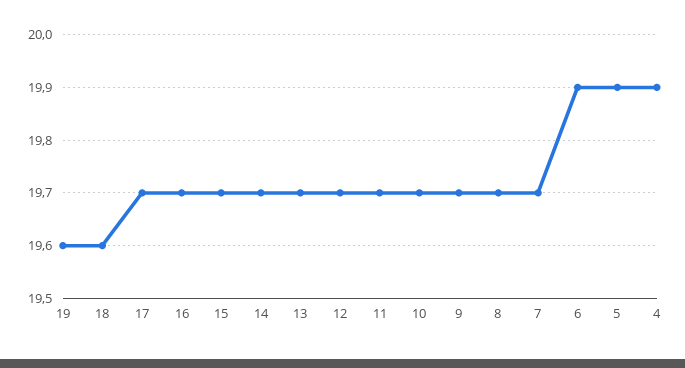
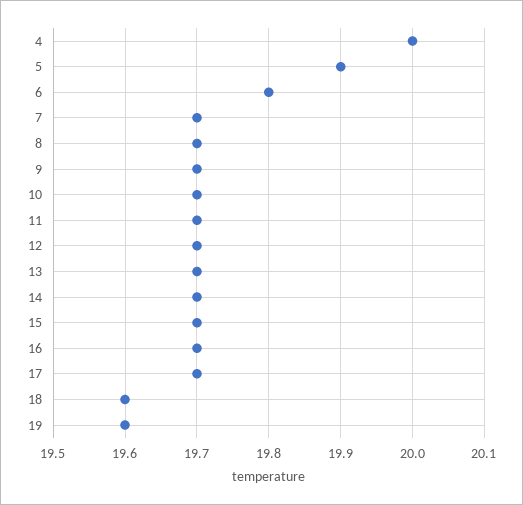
  {
    "19": 19.6,
    "18": 19.6,
    "17": 19.7,
    "16": 19.7,
    "15": 19.7,
    "14": 19.7,
    "13": 19.7,
    "12": 19.7,
    "11": 19.7,
    "10": 19.7,
    "9": 19.7,
    "8": 19.7,
    "7": 19.7,
-   "6": 19.9,
+   "6": 19.8,
    "5": 19.9,
-   "4": 19.9
+   "4": 20
  }

